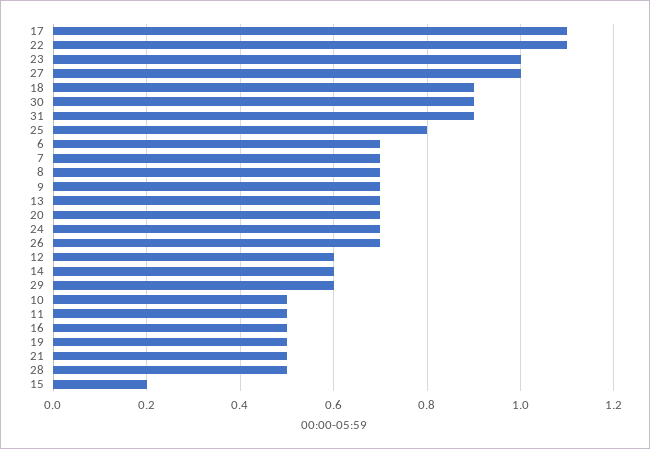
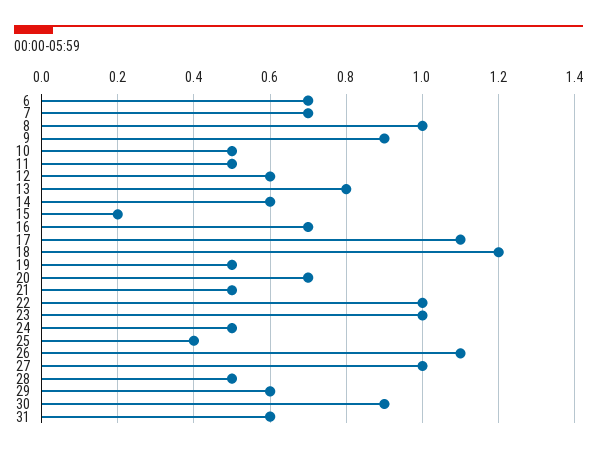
  {
    "17": 1.1,
-   "22": 1.1,
+   "22": 1,
    "23": 1,
    "27": 1,
-   "18": 0.9,
+   "18": 1.2,
    "30": 0.9,
-   "31": 0.9,
+   "31": 0.6,
-   "25": 0.8,
+   "25": 0.4,
    "6": 0.7,
    "7": 0.7,
-   "8": 0.7,
+   "8": 1,
-   "9": 0.7,
+   "9": 0.9,
-   "13": 0.7,
+   "13": 0.8,
    "20": 0.7,
-   "24": 0.7,
+   "24": 0.5,
-   "26": 0.7,
+   "26": 1.1,
    "12": 0.6,
    "14": 0.6,
    "29": 0.6,
    "10": 0.5,
    "11": 0.5,
-   "16": 0.5,
+   "16": 0.7,
    "19": 0.5,
    "21": 0.5,
    "28": 0.5,
    "15": 0.2
  }

